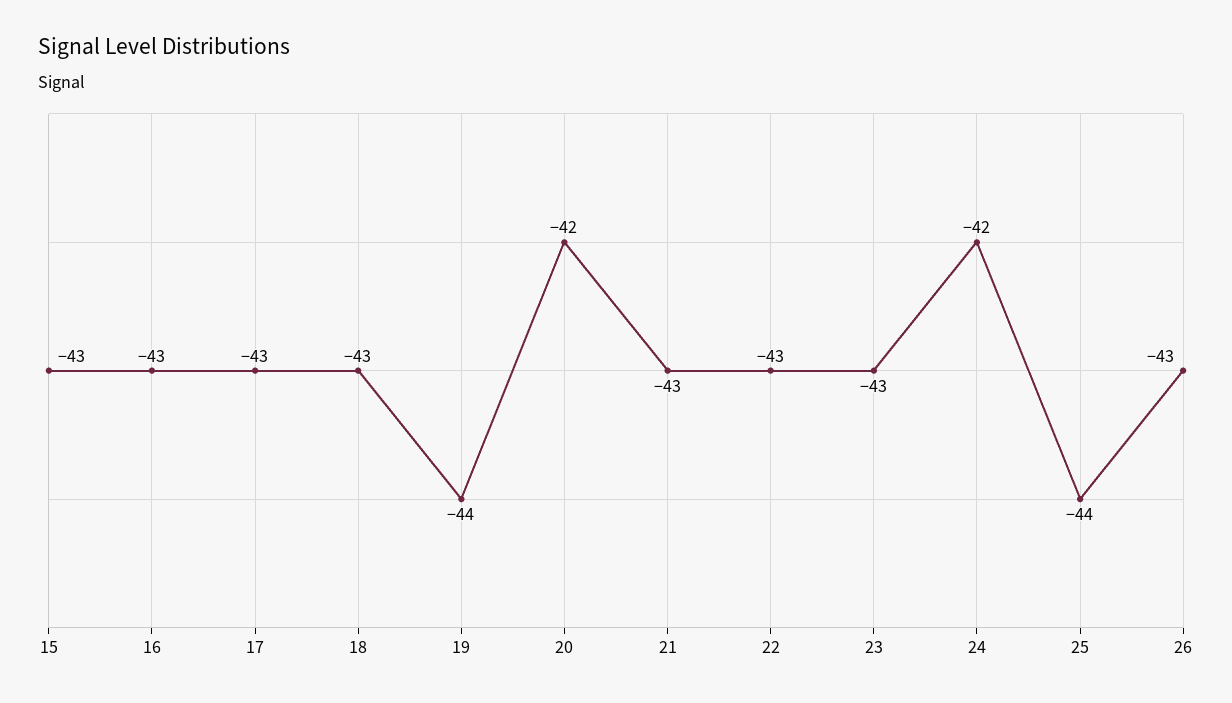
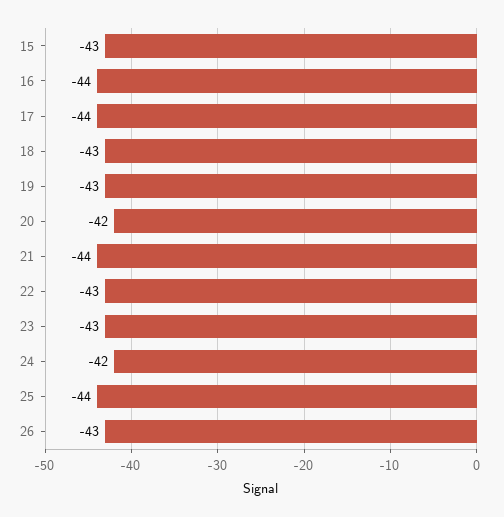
  {
    "15": -43,
-   "16": -43,
+   "16": -44,
-   "17": -43,
+   "17": -44,
    "18": -43,
-   "19": -44,
+   "19": -43,
    "20": -42,
-   "21": -43,
+   "21": -44,
    "22": -43,
    "23": -43,
    "24": -42,
    "25": -44,
    "26": -43
  }

